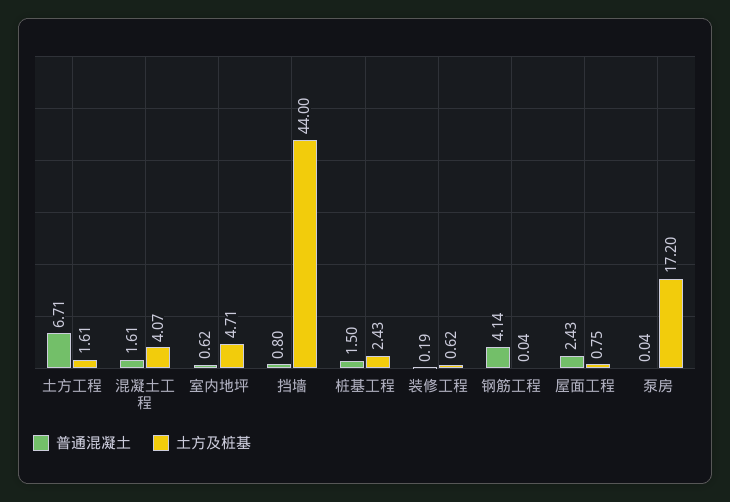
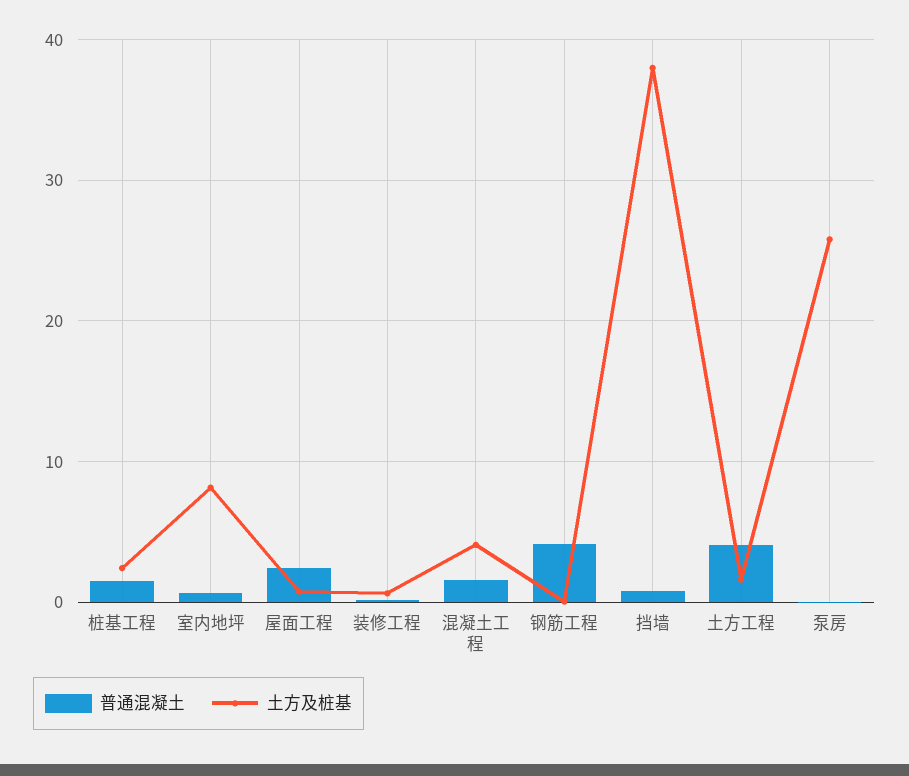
  {
    "普通混凝土": {
-     "土方工程": 6.71,
+     "土方工程": 4,
      "混凝土工程": 1.61,
      "室内地坪": 0.62,
      "挡墙": 0.8,
      "桩基工程": 1.5,
      "装修工程": 0.19,
      "钢筋工程": 4.14,
      "屋面工程": 2.43,
      "泵房": 0.04
    },
    "土方及桩基": {
      "土方工程": 1.61,
      "混凝土工程": 4.07,
-     "室内地坪": 4.71,
+     "室内地坪": 8,
-     "挡墙": 44,
+     "挡墙": 38,
      "桩基工程": 2.43,
      "装修工程": 0.62,
      "钢筋工程": 0.04,
      "屋面工程": 0.75,
-     "泵房": 17.2
+     "泵房": 26
    }
  }

